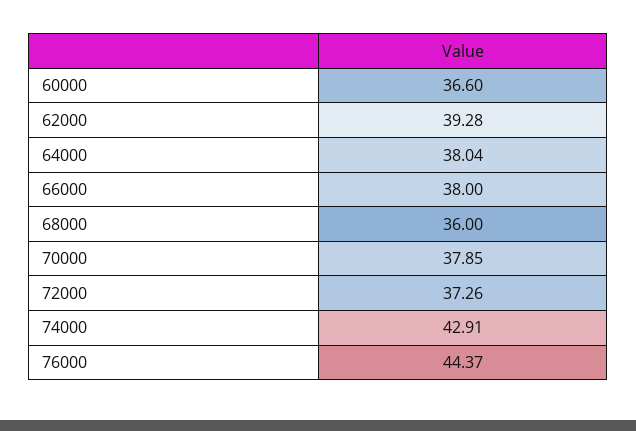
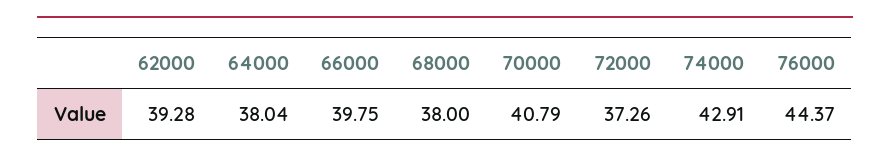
  {
-   "60000": 36.6,
    "62000": 39.28,
    "64000": 38.04,
-   "66000": 38,
+   "66000": 39.75,
-   "68000": 36,
+   "68000": 38,
-   "70000": 37.85,
+   "70000": 40.79,
    "72000": 37.26,
    "74000": 42.91,
    "76000": 44.37
  }

